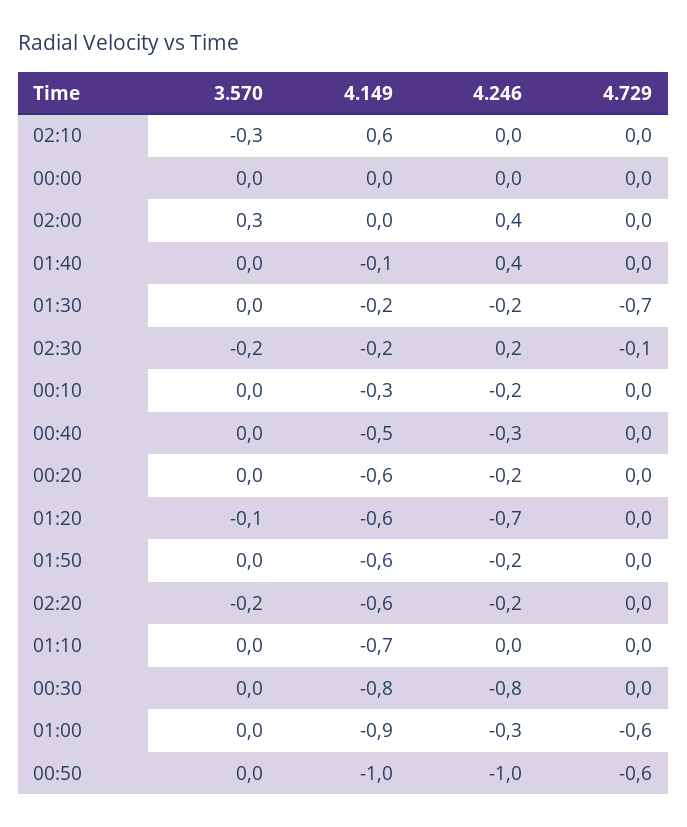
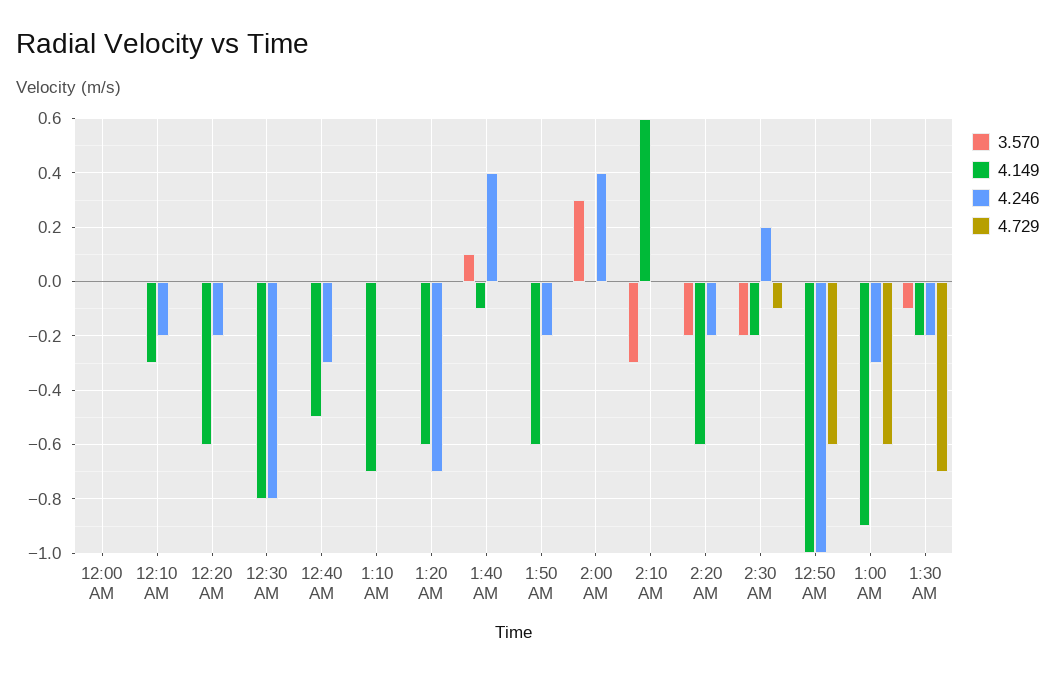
  {
    "3.570": {
      "02:10": -0.3,
      "00:00": 0,
      "02:00": 0.3,
-     "01:40": 0,
+     "01:40": 0.1,
-     "01:30": 0,
+     "01:30": -0.1,
      "02:30": -0.2,
      "00:10": 0,
      "00:40": 0,
      "00:20": 0,
-     "01:20": -0.1,
+     "01:20": 0,
      "01:50": 0,
      "02:20": -0.2,
      "01:10": 0,
      "00:30": 0,
      "01:00": 0,
      "00:50": 0
    },
    "4.149": {
      "02:10": 0.6,
      "00:00": 0,
      "02:00": 0,
      "01:40": -0.1,
      "01:30": -0.2,
      "02:30": -0.2,
      "00:10": -0.3,
      "00:40": -0.5,
      "00:20": -0.6,
      "01:20": -0.6,
      "01:50": -0.6,
      "02:20": -0.6,
      "01:10": -0.7,
      "00:30": -0.8,
      "01:00": -0.9,
      "00:50": -1
    },
    "4.246": {
      "02:10": 0,
      "00:00": 0,
      "02:00": 0.4,
      "01:40": 0.4,
      "01:30": -0.2,
      "02:30": 0.2,
      "00:10": -0.2,
      "00:40": -0.3,
      "00:20": -0.2,
      "01:20": -0.7,
      "01:50": -0.2,
      "02:20": -0.2,
      "01:10": 0,
      "00:30": -0.8,
      "01:00": -0.3,
      "00:50": -1
    },
    "4.729": {
      "02:10": 0,
      "00:00": 0,
      "02:00": 0,
      "01:40": 0,
      "01:30": -0.7,
      "02:30": -0.1,
      "00:10": 0,
      "00:40": 0,
      "00:20": 0,
      "01:20": 0,
      "01:50": 0,
      "02:20": 0,
      "01:10": 0,
      "00:30": 0,
      "01:00": -0.6,
      "00:50": -0.6
    }
  }

